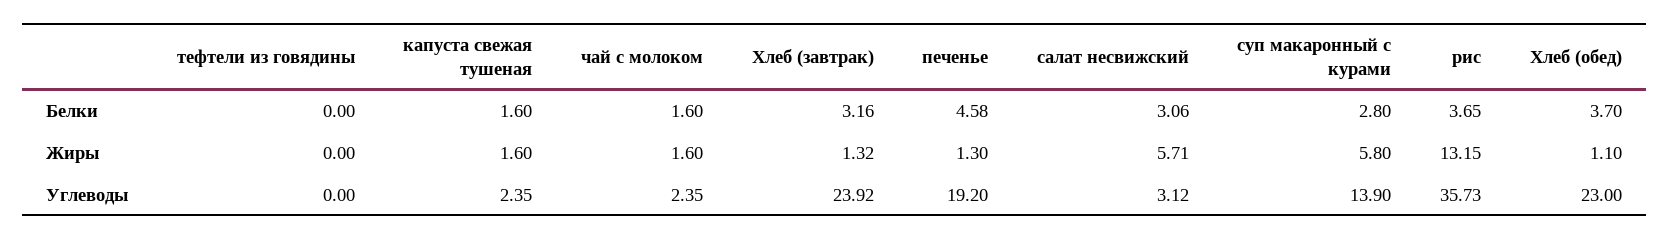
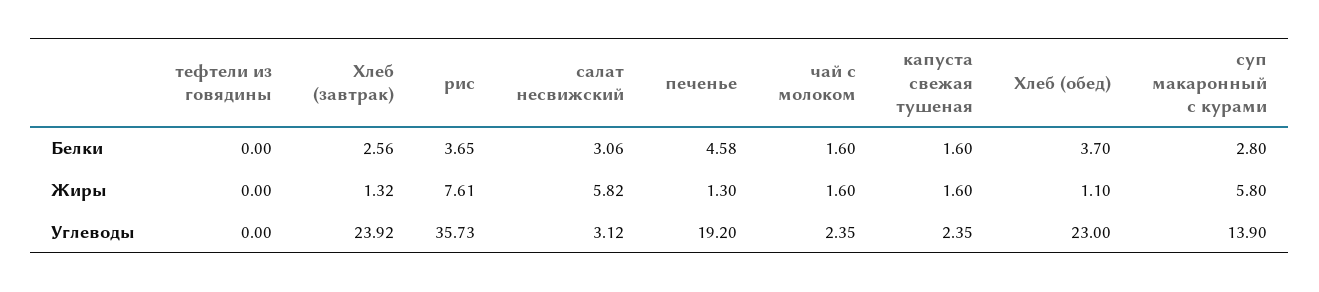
  {
    "тефтели из говядины": {
      "Белки": 0,
      "Жиры": 0,
      "Углеводы": 0
    },
    "капуста свежая тушеная": {
      "Белки": 1.6,
      "Жиры": 1.6,
      "Углеводы": 2.35
    },
    "чай с молоком": {
      "Белки": 1.6,
      "Жиры": 1.6,
      "Углеводы": 2.35
    },
    "Хлеб (завтрак)": {
-     "Белки": 3.16,
+     "Белки": 2.56,
      "Жиры": 1.32,
      "Углеводы": 23.92
    },
    "печенье": {
      "Белки": 4.58,
      "Жиры": 1.3,
      "Углеводы": 19.2
    },
    "салат несвижский": {
      "Белки": 3.06,
-     "Жиры": 5.71,
+     "Жиры": 5.82,
      "Углеводы": 3.12
    },
    "суп макаронный с курами": {
      "Белки": 2.8,
      "Жиры": 5.8,
      "Углеводы": 13.9
    },
    "рис": {
      "Белки": 3.65,
-     "Жиры": 13.15,
+     "Жиры": 7.61,
      "Углеводы": 35.73
    },
    "Хлеб (обед)": {
      "Белки": 3.7,
      "Жиры": 1.1,
      "Углеводы": 23
    }
  }

